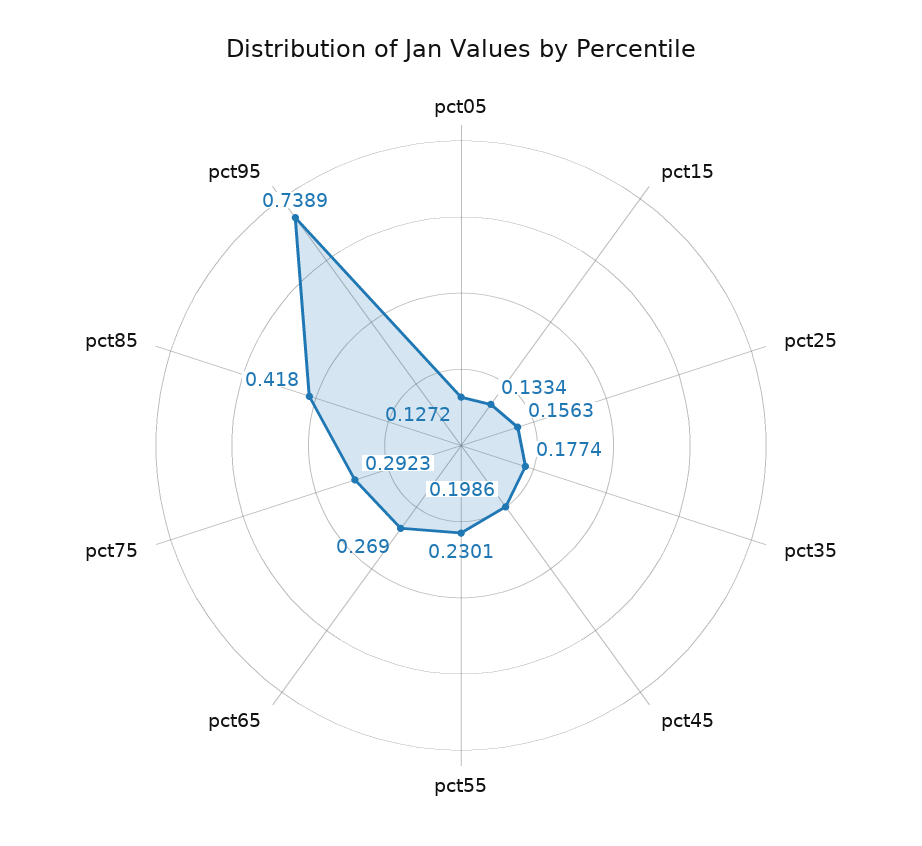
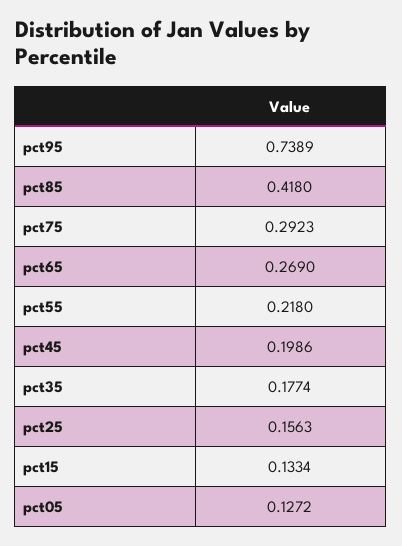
  {
    "pct05": 0.1272,
    "pct15": 0.1334,
    "pct25": 0.1563,
    "pct35": 0.1774,
    "pct45": 0.1986,
-   "pct55": 0.2301,
+   "pct55": 0.218,
    "pct65": 0.269,
    "pct75": 0.2923,
    "pct85": 0.418,
    "pct95": 0.7389
  }

